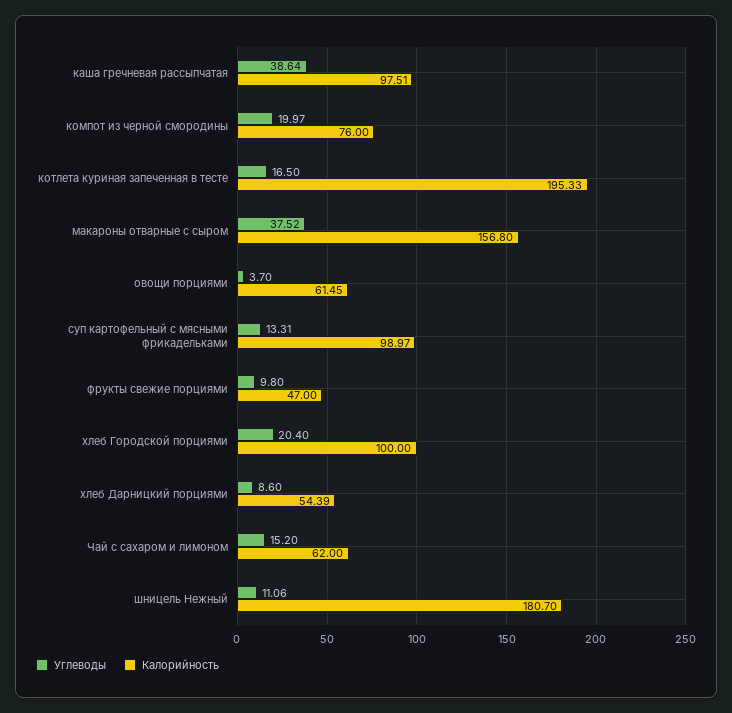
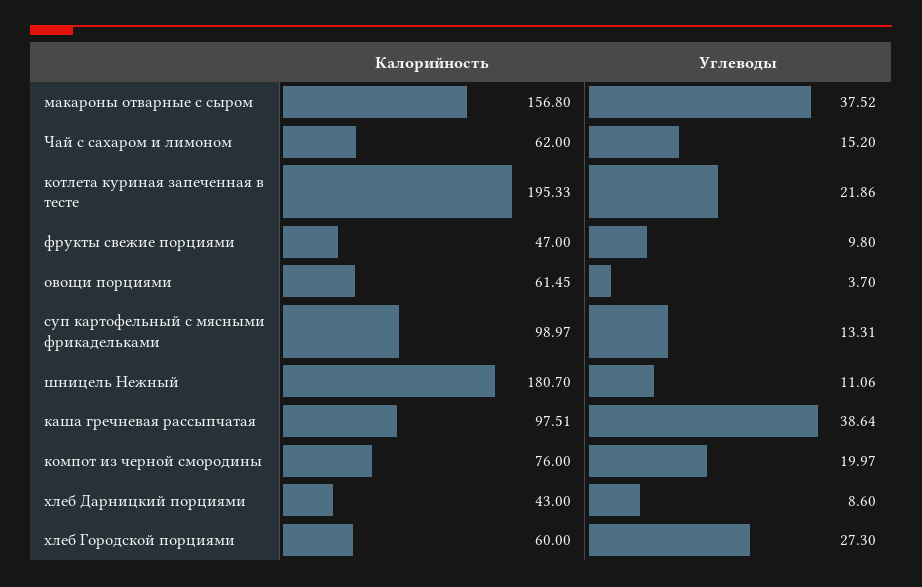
  {
    "Углеводы": {
      "каша гречневая рассыпчатая": 38.64,
      "компот из черной смородины": 19.97,
-     "котлета куриная запеченная в тесте": 16.5,
+     "котлета куриная запеченная в тесте": 21.86,
      "макароны отварные с сыром": 37.52,
      "овощи порциями": 3.7,
      "суп картофельный с мясными фрикадельками": 13.31,
      "фрукты свежие порциями": 9.8,
-     "хлеб Городской порциями": 20.4,
+     "хлеб Городской порциями": 27.3,
      "хлеб Дарницкий порциями": 8.6,
      "Чай с сахаром и лимоном": 15.2,
      "шницель Нежный": 11.06
    },
    "Калорийность": {
      "каша гречневая рассыпчатая": 97.51,
      "компот из черной смородины": 76,
      "котлета куриная запеченная в тесте": 195.33,
      "макароны отварные с сыром": 156.8,
      "овощи порциями": 61.45,
      "суп картофельный с мясными фрикадельками": 98.97,
      "фрукты свежие порциями": 47,
-     "хлеб Городской порциями": 100,
+     "хлеб Городской порциями": 60,
-     "хлеб Дарницкий порциями": 54.39,
+     "хлеб Дарницкий порциями": 43,
      "Чай с сахаром и лимоном": 62,
      "шницель Нежный": 180.7
    }
  }

